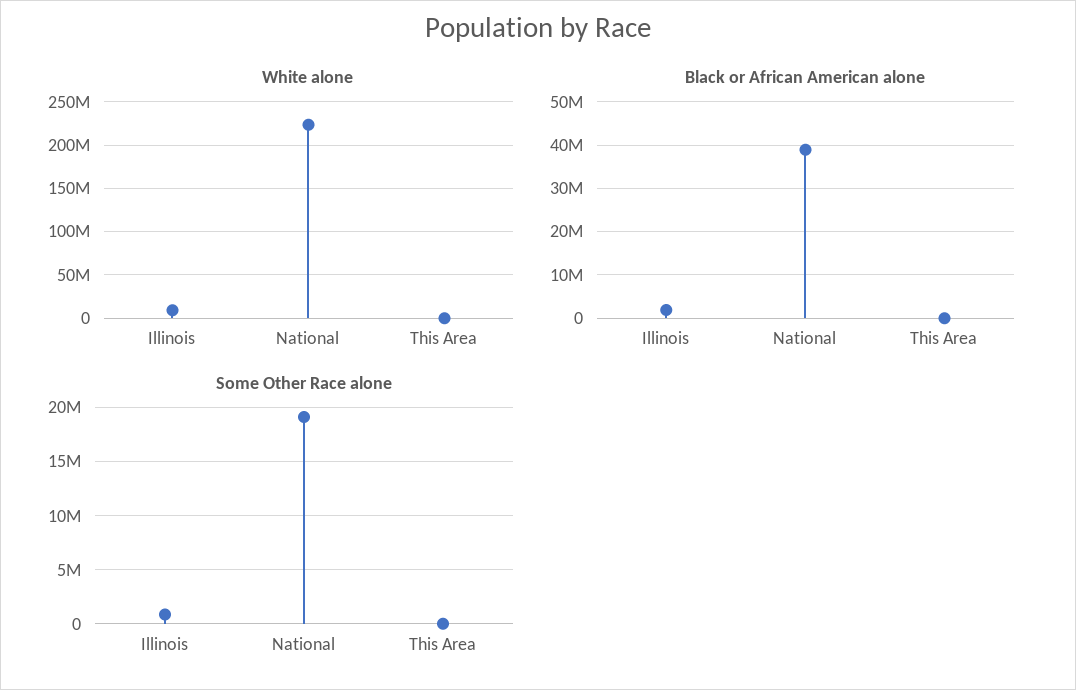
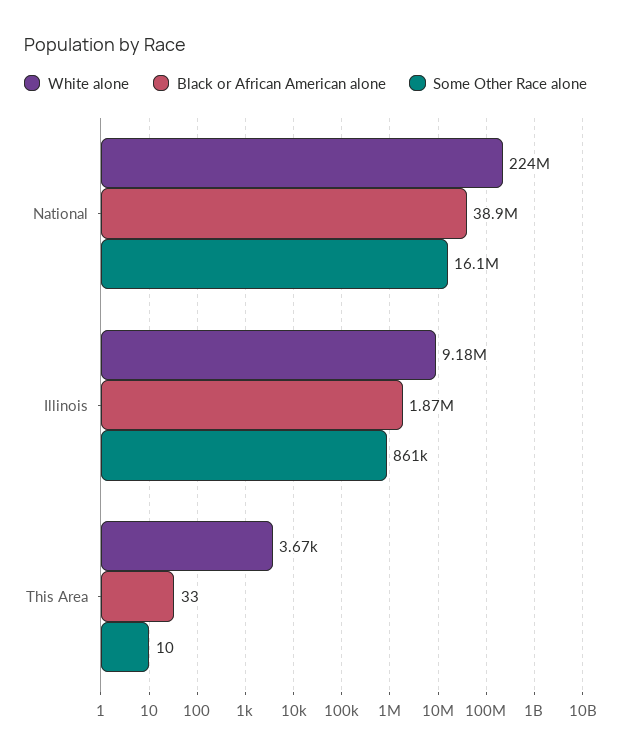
  {
    "White alone": {
      "Illinois": 9180000,
      "National": 224000000,
      "This Area": 3670
    },
    "Black or African American alone": {
      "Illinois": 1870000,
      "National": 38900000,
      "This Area": 33
    },
    "Some Other Race alone": {
      "Illinois": 861000,
-     "National": 19000000,
+     "National": 16100000,
      "This Area": 10
    }
  }

